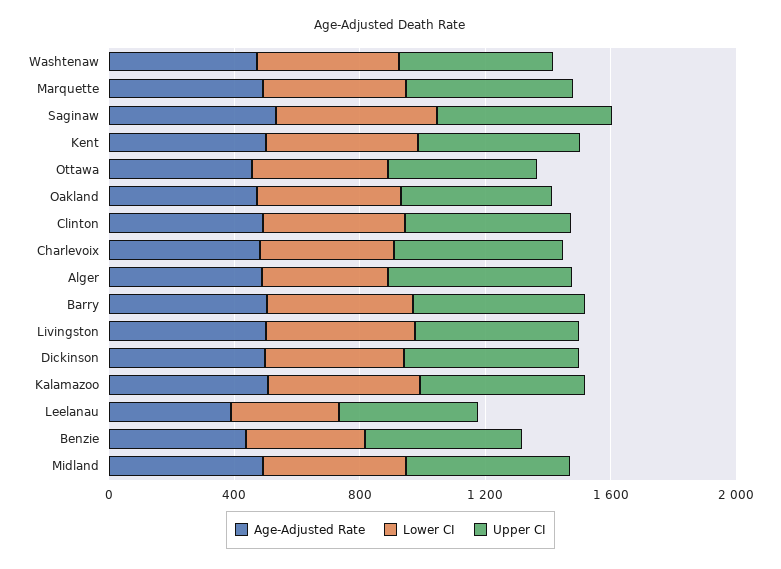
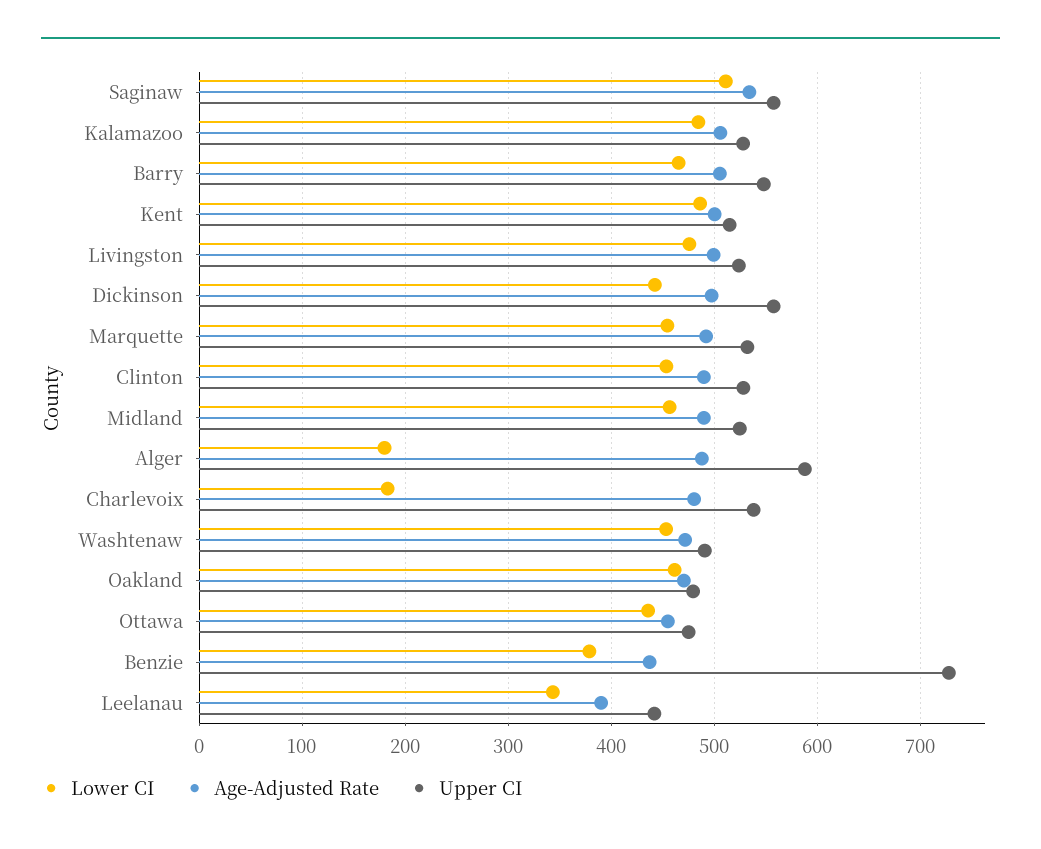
  {
    "Age-Adjusted Rate": {
      "Washtenaw": 470,
      "Marquette": 490,
      "Saginaw": 530,
      "Kent": 500,
      "Ottawa": 450,
      "Oakland": 470,
      "Clinton": 490,
      "Charlevoix": 480,
      "Alger": 490,
      "Barry": 510,
      "Livingston": 500,
      "Dickinson": 500,
      "Kalamazoo": 510,
      "Leelanau": 390,
      "Benzie": 440,
      "Midland": 490
    },
    "Lower CI": {
      "Washtenaw": 450,
      "Marquette": 450,
      "Saginaw": 510,
      "Kent": 490,
      "Ottawa": 440,
      "Oakland": 460,
      "Clinton": 450,
-     "Charlevoix": 400,
+     "Charlevoix": 180,
-     "Alger": 400,
+     "Alger": 180,
      "Barry": 470,
      "Livingston": 480,
      "Dickinson": 440,
      "Kalamazoo": 480,
      "Leelanau": 340,
      "Benzie": 380,
      "Midland": 460
    },
    "Upper CI": {
      "Washtenaw": 490,
      "Marquette": 530,
      "Saginaw": 560,
      "Kent": 510,
      "Ottawa": 470,
      "Oakland": 480,
      "Clinton": 530,
      "Charlevoix": 540,
      "Alger": 590,
      "Barry": 550,
      "Livingston": 520,
      "Dickinson": 560,
      "Kalamazoo": 530,
      "Leelanau": 440,
-     "Benzie": 500,
+     "Benzie": 730,
      "Midland": 520
    }
  }

